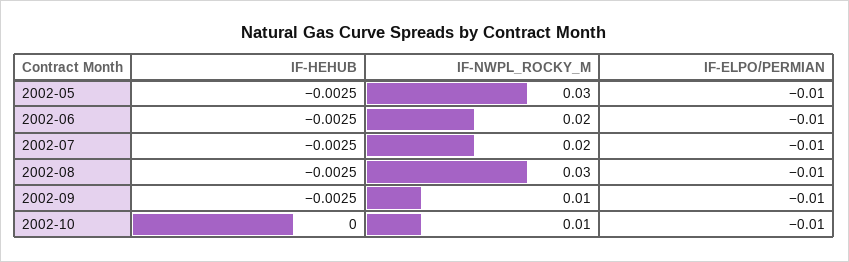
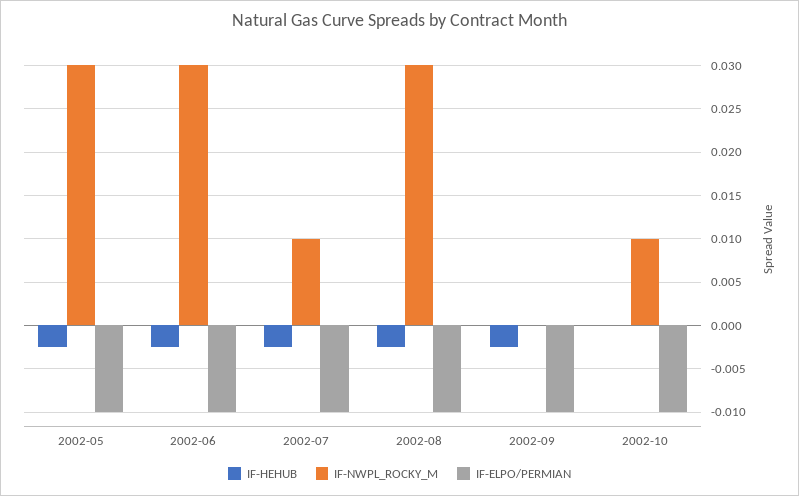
  {
    "IF-HEHUB": {
      "2002-05": -0.0025,
      "2002-06": -0.0025,
      "2002-07": -0.0025,
      "2002-08": -0.0025,
      "2002-09": -0.0025,
      "2002-10": 0
    },
    "IF-NWPL_ROCKY_M": {
      "2002-05": 0.03,
-     "2002-06": 0.02,
+     "2002-06": 0.03,
-     "2002-07": 0.02,
+     "2002-07": 0.01,
      "2002-08": 0.03,
-     "2002-09": 0.01,
+     "2002-09": 0,
      "2002-10": 0.01
    },
    "IF-ELPO/PERMIAN": {
      "2002-05": -0.01,
      "2002-06": -0.01,
      "2002-07": -0.01,
      "2002-08": -0.01,
      "2002-09": -0.01,
      "2002-10": -0.01
    }
  }

